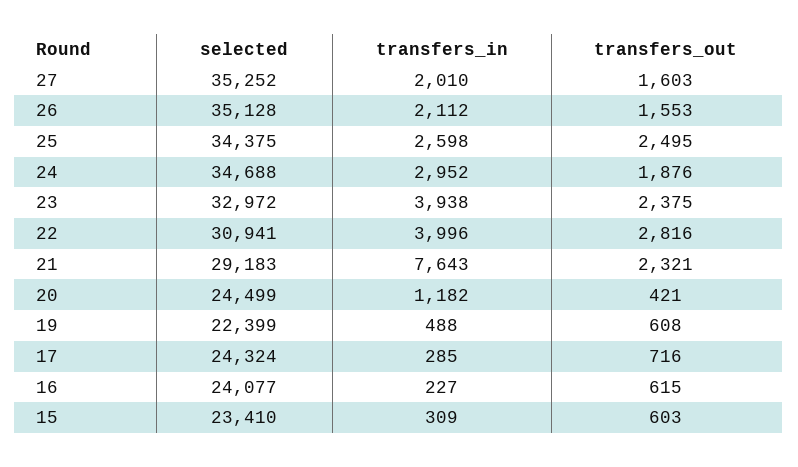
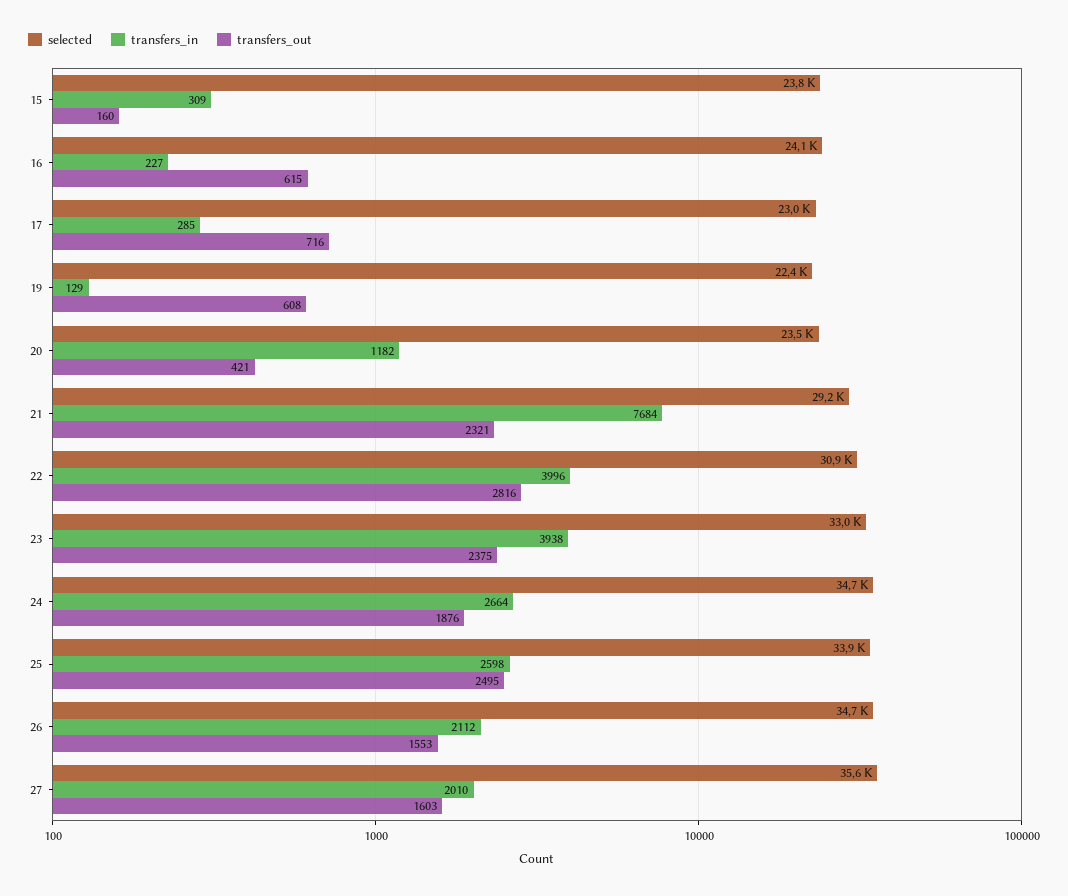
  {
    "selected": {
-     "27": 35252,
+     "27": 35600,
-     "26": 35128,
+     "26": 34700,
-     "25": 34375,
+     "25": 33900,
      "24": 34688,
      "23": 32972,
      "22": 30941,
      "21": 29183,
-     "20": 24499,
+     "20": 23500,
      "19": 22399,
-     "17": 24324,
+     "17": 23000,
      "16": 24077,
-     "15": 23410
+     "15": 23800
    },
    "transfers_in": {
      "27": 2010,
      "26": 2112,
      "25": 2598,
-     "24": 2952,
+     "24": 2664,
      "23": 3938,
      "22": 3996,
-     "21": 7643,
+     "21": 7684,
      "20": 1182,
-     "19": 488,
+     "19": 129,
      "17": 285,
      "16": 227,
      "15": 309
    },
    "transfers_out": {
      "27": 1603,
      "26": 1553,
      "25": 2495,
      "24": 1876,
      "23": 2375,
      "22": 2816,
      "21": 2321,
      "20": 421,
      "19": 608,
      "17": 716,
      "16": 615,
-     "15": 603
+     "15": 160
    }
  }

